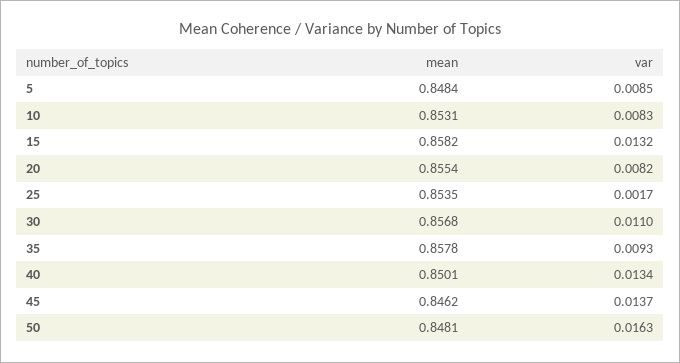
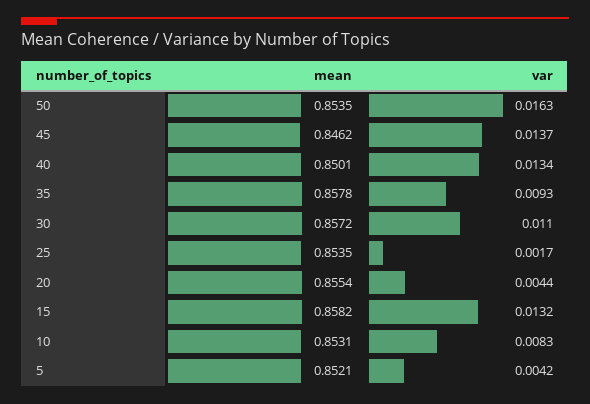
  {
    "mean": {
-     "5": 0.8484,
+     "5": 0.8521,
      "10": 0.8531,
      "15": 0.8582,
      "20": 0.8554,
      "25": 0.8535,
-     "30": 0.8568,
+     "30": 0.8572,
      "35": 0.8578,
      "40": 0.8501,
      "45": 0.8462,
-     "50": 0.8481
+     "50": 0.8535
    },
    "var": {
-     "5": 0.0085,
+     "5": 0.0042,
      "10": 0.0083,
      "15": 0.0132,
-     "20": 0.0082,
+     "20": 0.0044,
      "25": 0.0017,
      "30": 0.011,
      "35": 0.0093,
      "40": 0.0134,
      "45": 0.0137,
      "50": 0.0163
    }
  }

